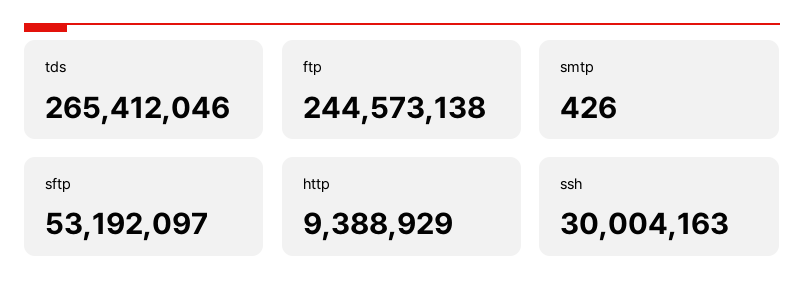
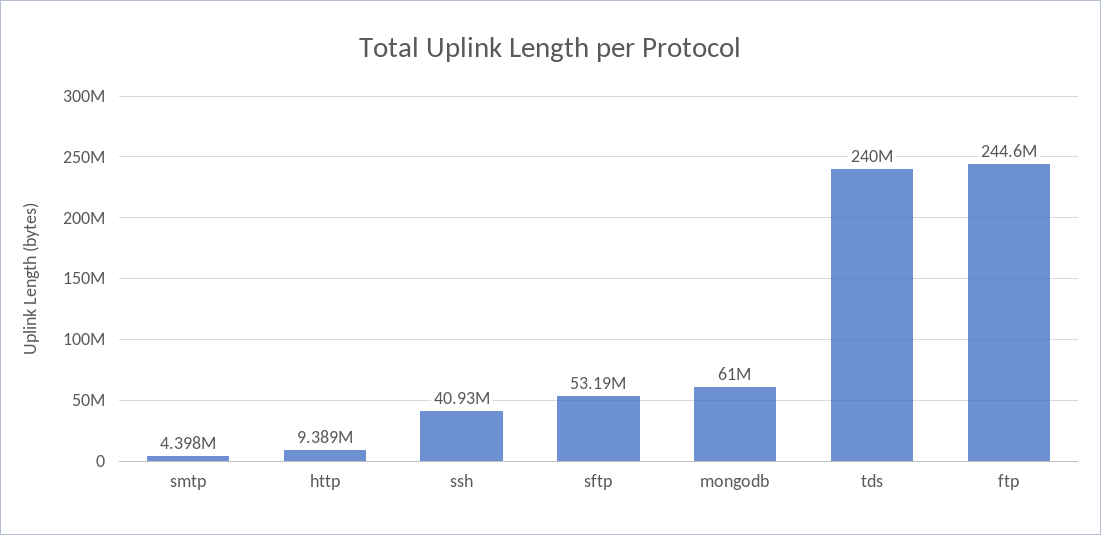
  {
-   "tds": 265412046,
+   "tds": 240000000,
    "ftp": 244573138,
-   "smtp": 426,
+   "smtp": 4398000,
    "sftp": 53192097,
    "http": 9388929,
-   "ssh": 30004163
+   "ssh": 40930000,
+   "mongodb": 61000000
  }

